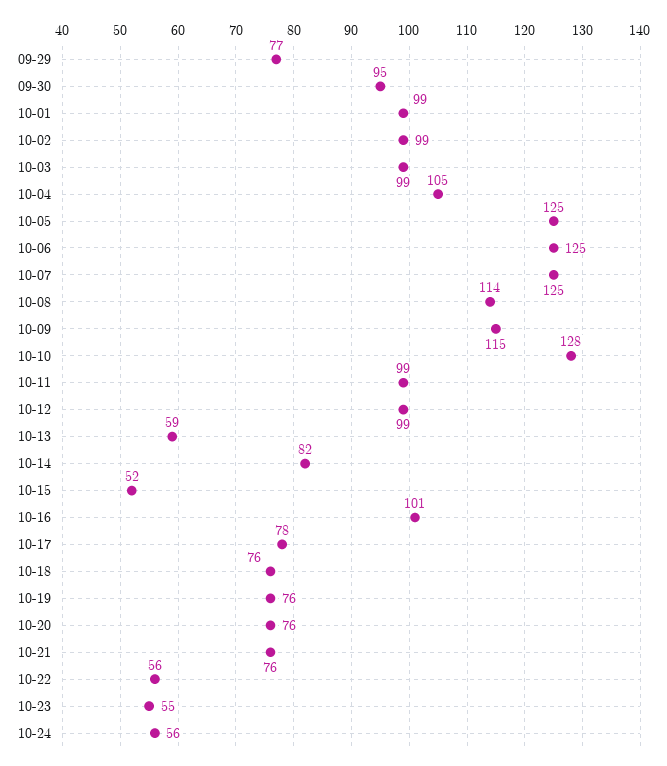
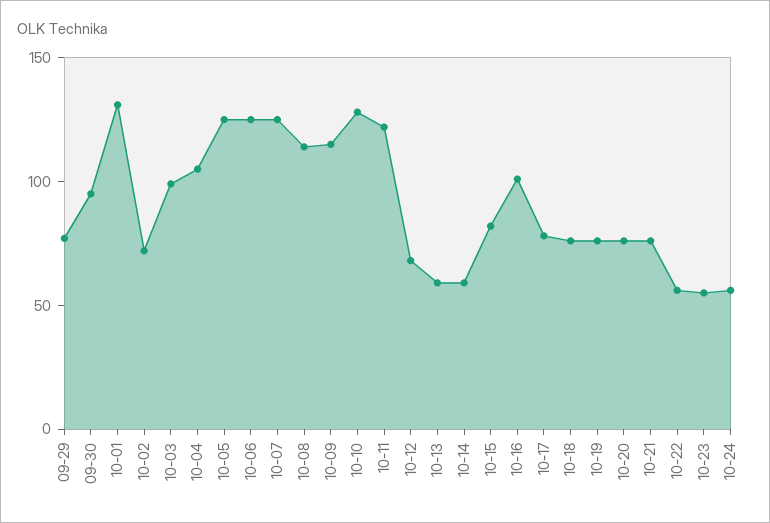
  {
    "09-29": 77,
    "09-30": 95,
-   "10-01": 99,
+   "10-01": 130,
-   "10-02": 99,
+   "10-02": 70,
    "10-03": 99,
    "10-04": 105,
    "10-05": 125,
    "10-06": 125,
    "10-07": 125,
    "10-08": 114,
    "10-09": 115,
    "10-10": 128,
-   "10-11": 99,
+   "10-11": 120,
-   "10-12": 99,
+   "10-12": 70,
    "10-13": 59,
-   "10-14": 82,
+   "10-14": 60,
-   "10-15": 52,
+   "10-15": 80,
    "10-16": 101,
    "10-17": 78,
    "10-18": 76,
    "10-19": 76,
    "10-20": 76,
    "10-21": 76,
    "10-22": 56,
    "10-23": 55,
    "10-24": 56
  }

